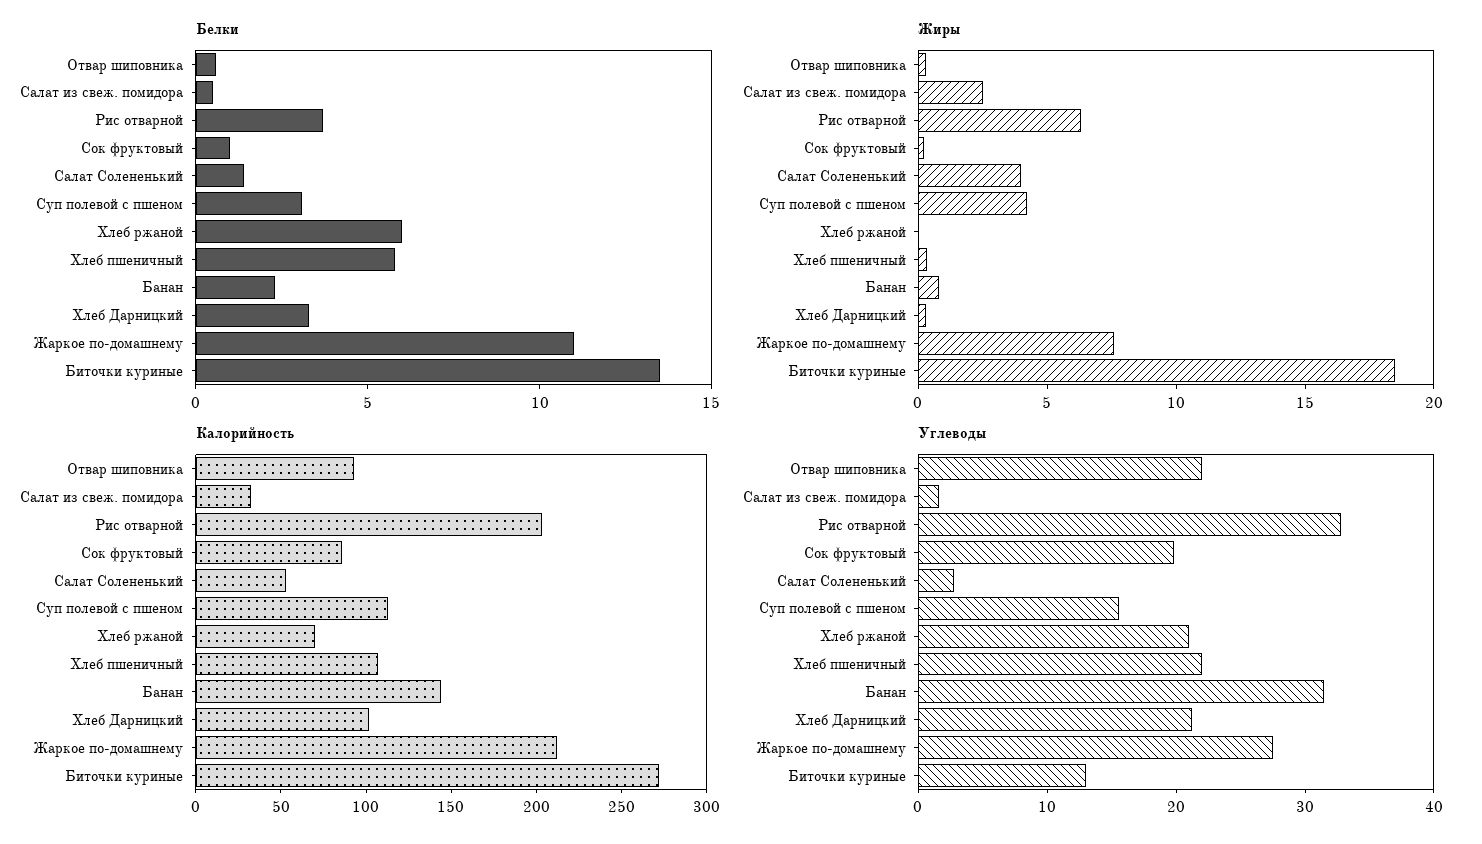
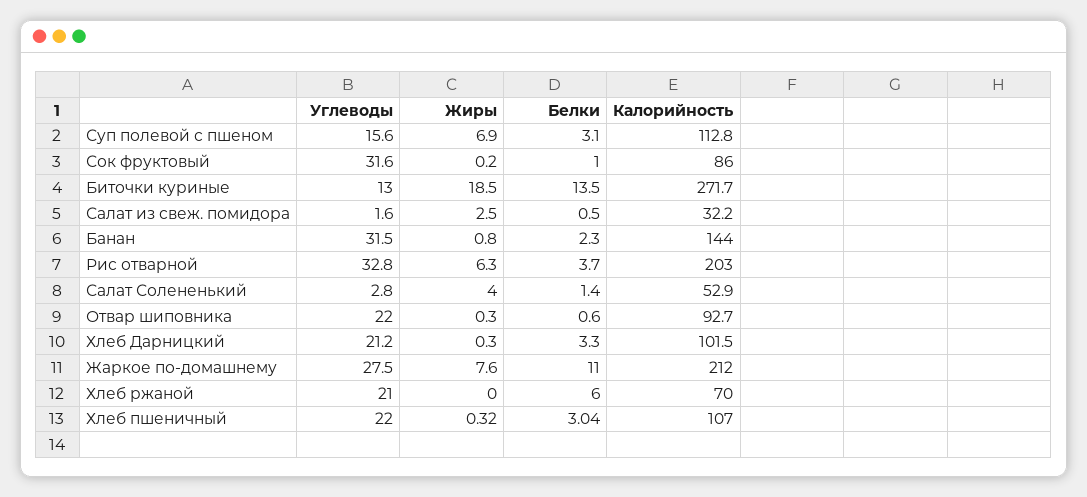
  {
    "Белки": {
      "Отвар шиповника": 0.6,
      "Салат из свеж. помидора": 0.5,
      "Рис отварной": 3.7,
      "Сок фруктовый": 1,
      "Салат Солененький": 1.4,
      "Суп полевой с пшеном": 3.1,
      "Хлеб ржаной": 6,
-     "Хлеб пшеничный": 6,
+     "Хлеб пшеничный": 3.04,
      "Банан": 2.3,
      "Хлеб Дарницкий": 3.3,
      "Жаркое по-домашнему": 11,
      "Биточки куриные": 13.5
    },
    "Жиры": {
      "Отвар шиповника": 0.3,
      "Салат из свеж. помидора": 2.5,
      "Рис отварной": 6.3,
      "Сок фруктовый": 0.2,
      "Салат Солененький": 4,
-     "Суп полевой с пшеном": 4,
+     "Суп полевой с пшеном": 6.9,
      "Хлеб ржаной": 0,
      "Хлеб пшеничный": 0.32,
      "Банан": 0.8,
      "Хлеб Дарницкий": 0.3,
      "Жаркое по-домашнему": 7.6,
      "Биточки куриные": 18.5
    },
    "Калорийность": {
      "Отвар шиповника": 92.7,
      "Салат из свеж. помидора": 32.2,
      "Рис отварной": 203,
      "Сок фруктовый": 86,
      "Салат Солененький": 52.9,
      "Суп полевой с пшеном": 112.8,
      "Хлеб ржаной": 70,
      "Хлеб пшеничный": 107,
      "Банан": 144,
      "Хлеб Дарницкий": 101.5,
      "Жаркое по-домашнему": 212,
      "Биточки куриные": 271.7
    },
    "Углеводы": {
      "Отвар шиповника": 22,
      "Салат из свеж. помидора": 1.6,
      "Рис отварной": 32.8,
-     "Сок фруктовый": 20,
+     "Сок фруктовый": 31.6,
      "Салат Солененький": 2.8,
      "Суп полевой с пшеном": 15.6,
      "Хлеб ржаной": 21,
      "Хлеб пшеничный": 22,
      "Банан": 31.5,
      "Хлеб Дарницкий": 21.2,
      "Жаркое по-домашнему": 27.5,
      "Биточки куриные": 13
    }
  }

